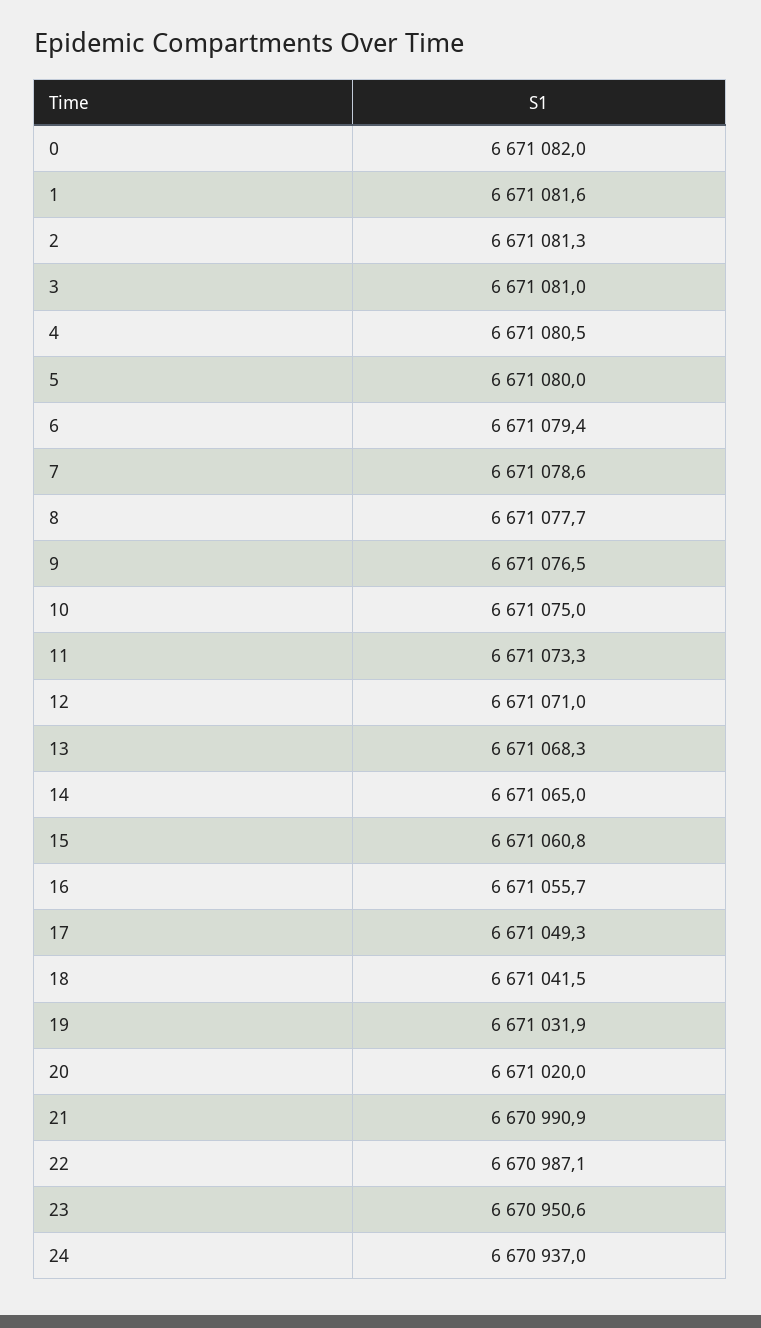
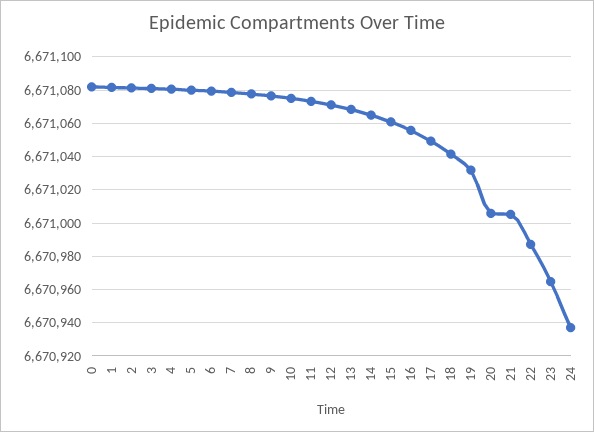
  {
    "0": 6671082,
    "1": 6671081.6,
    "2": 6671081.3,
    "3": 6671081,
    "4": 6671080.5,
    "5": 6671080,
    "6": 6671079.4,
    "7": 6671078.6,
    "8": 6671077.7,
    "9": 6671076.5,
    "10": 6671075,
    "11": 6671073.3,
    "12": 6671071,
    "13": 6671068.3,
    "14": 6671065,
    "15": 6671060.8,
    "16": 6671055.7,
    "17": 6671049.3,
    "18": 6671041.5,
    "19": 6671031.9,
-   "20": 6671020,
+   "20": 6671005,
-   "21": 6670990.9,
+   "21": 6671005,
    "22": 6670987.1,
-   "23": 6670950.6,
+   "23": 6670965,
    "24": 6670937
  }

